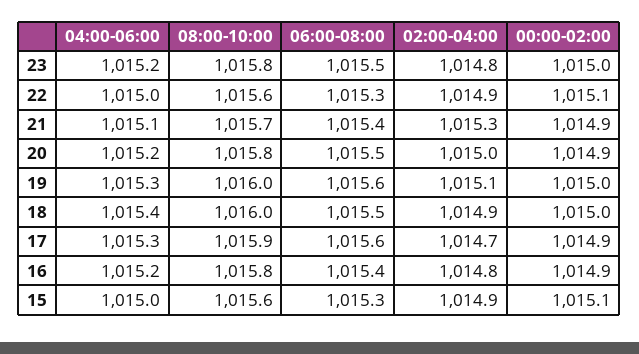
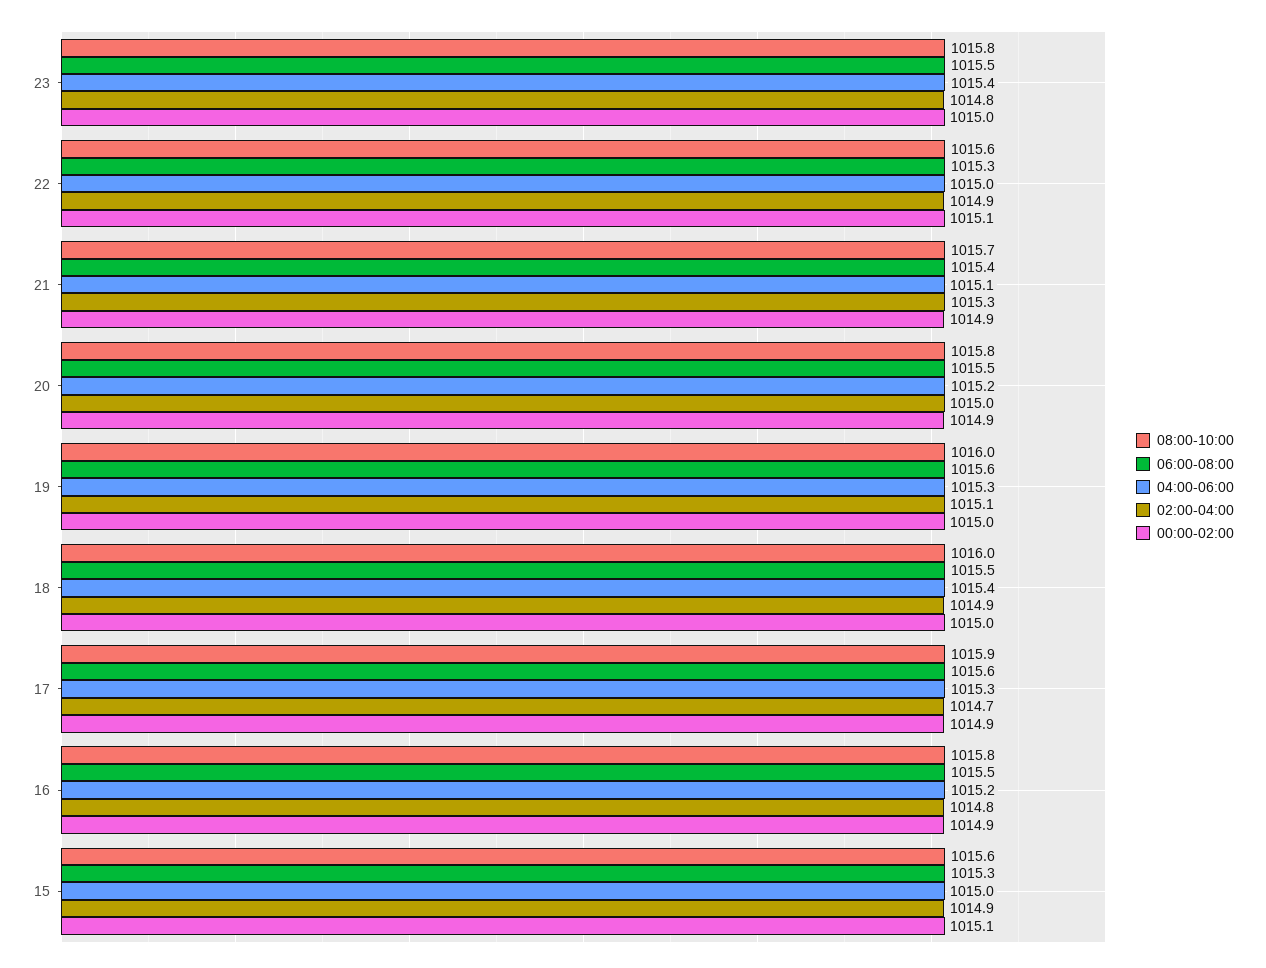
  {
    "04:00-06:00": {
-     "23": 1015.2,
+     "23": 1015.4,
      "22": 1015,
      "21": 1015.1,
      "20": 1015.2,
      "19": 1015.3,
      "18": 1015.4,
      "17": 1015.3,
      "16": 1015.2,
      "15": 1015
    },
    "08:00-10:00": {
      "23": 1015.8,
      "22": 1015.6,
      "21": 1015.7,
      "20": 1015.8,
      "19": 1016,
      "18": 1016,
      "17": 1015.9,
      "16": 1015.8,
      "15": 1015.6
    },
    "06:00-08:00": {
      "23": 1015.5,
      "22": 1015.3,
      "21": 1015.4,
      "20": 1015.5,
      "19": 1015.6,
      "18": 1015.5,
      "17": 1015.6,
-     "16": 1015.4,
+     "16": 1015.5,
      "15": 1015.3
    },
    "02:00-04:00": {
      "23": 1014.8,
      "22": 1014.9,
      "21": 1015.3,
      "20": 1015,
      "19": 1015.1,
      "18": 1014.9,
      "17": 1014.7,
      "16": 1014.8,
      "15": 1014.9
    },
    "00:00-02:00": {
      "23": 1015,
      "22": 1015.1,
      "21": 1014.9,
      "20": 1014.9,
      "19": 1015,
      "18": 1015,
      "17": 1014.9,
      "16": 1014.9,
      "15": 1015.1
    }
  }

